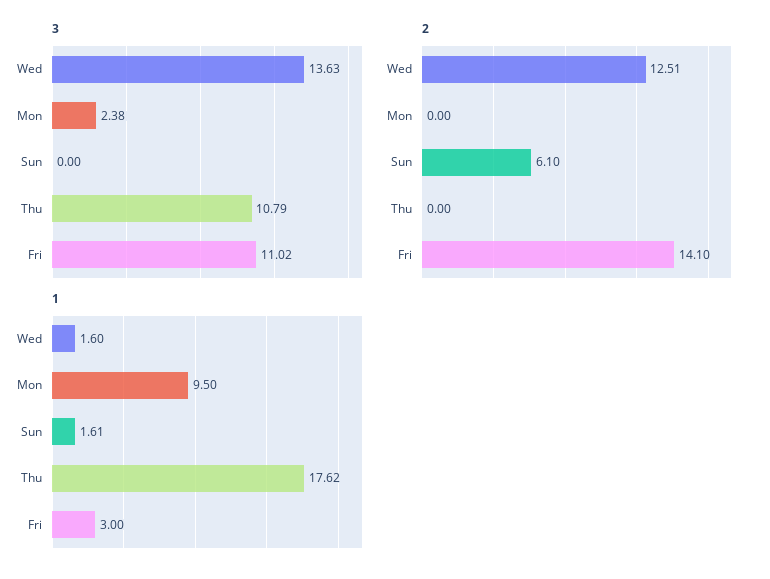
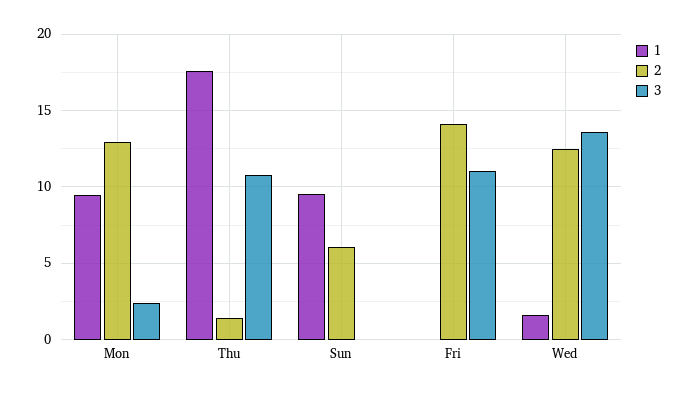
  {
    "3": {
      "Wed": 13.63,
      "Mon": 2.38,
      "Sun": 0,
      "Thu": 10.79,
      "Fri": 11.02
    },
    "2": {
      "Wed": 12.51,
-     "Mon": 0,
+     "Mon": 13,
      "Sun": 6.1,
-     "Thu": 0,
+     "Thu": 1.5,
      "Fri": 14.1
    },
    "1": {
      "Wed": 1.6,
      "Mon": 9.5,
-     "Sun": 1.61,
+     "Sun": 9.5,
      "Thu": 17.62,
-     "Fri": 3
+     "Fri": 0
    }
  }

